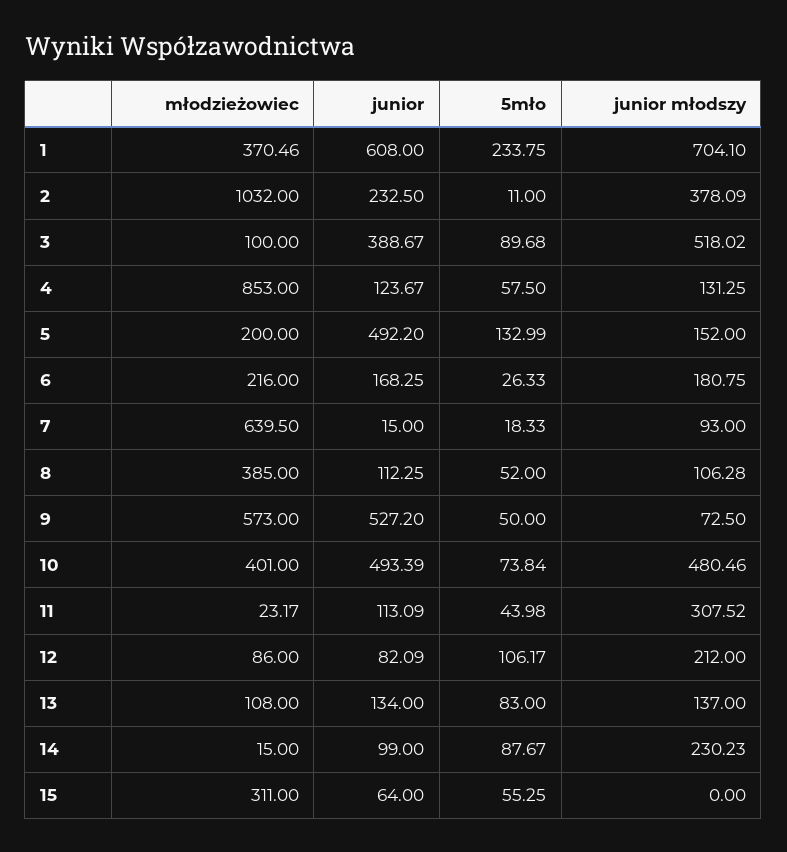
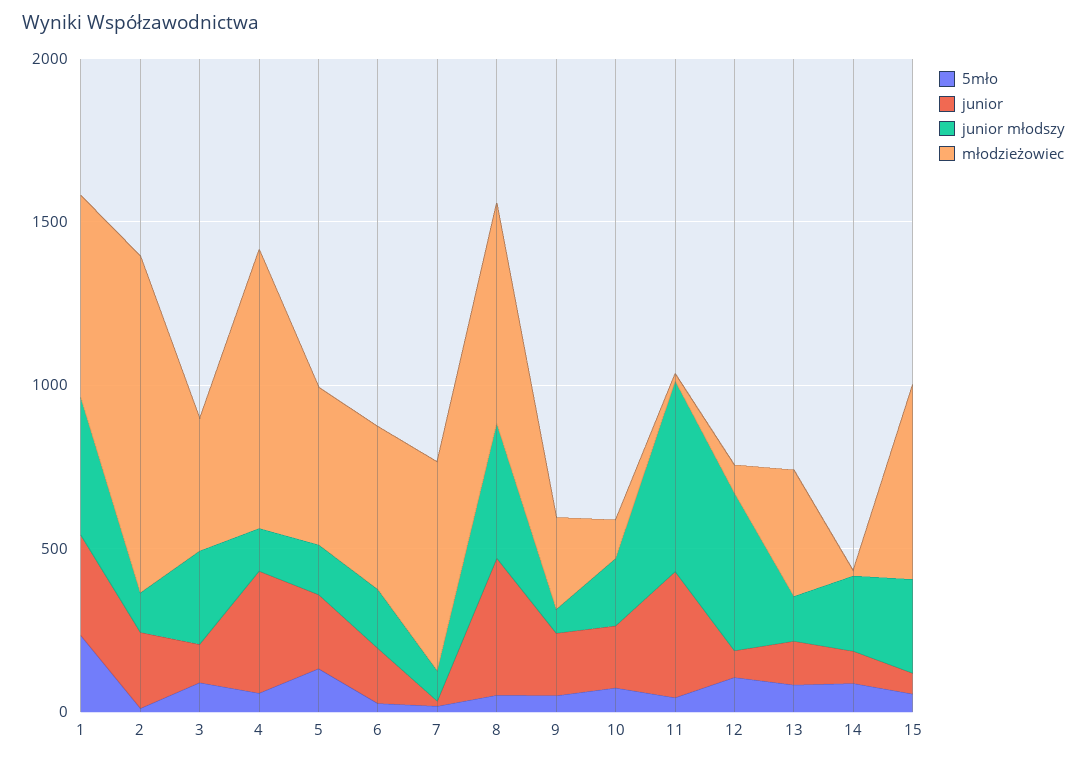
  {
    "młodzieżowiec": {
-     "1": 370.46,
+     "1": 600,
      "2": 1032,
-     "3": 100,
+     "3": 400,
      "4": 853,
-     "5": 200,
+     "5": 500,
-     "6": 216,
+     "6": 500,
      "7": 639.5,
-     "8": 385,
+     "8": 700,
-     "9": 573,
+     "9": 300,
-     "10": 401,
+     "10": 100,
      "11": 23.17,
      "12": 86,
-     "13": 108,
+     "13": 400,
      "14": 15,
-     "15": 311
+     "15": 600
    },
    "junior": {
-     "1": 608,
+     "1": 300,
      "2": 232.5,
-     "3": 388.67,
+     "3": 100,
-     "4": 123.67,
+     "4": 400,
-     "5": 492.2,
+     "5": 200,
      "6": 168.25,
      "7": 15,
-     "8": 112.25,
+     "8": 400,
-     "9": 527.2,
+     "9": 200,
-     "10": 493.39,
+     "10": 200,
-     "11": 113.09,
+     "11": 400,
      "12": 82.09,
      "13": 134,
      "14": 99,
      "15": 64
    },
    "5mło": {
      "1": 233.75,
      "2": 11,
      "3": 89.68,
      "4": 57.5,
      "5": 132.99,
      "6": 26.33,
      "7": 18.33,
      "8": 52,
      "9": 50,
      "10": 73.84,
      "11": 43.98,
      "12": 106.17,
      "13": 83,
      "14": 87.67,
      "15": 55.25
    },
    "junior młodszy": {
-     "1": 704.1,
+     "1": 400,
-     "2": 378.09,
+     "2": 100,
-     "3": 518.02,
+     "3": 300,
      "4": 131.25,
      "5": 152,
      "6": 180.75,
      "7": 93,
-     "8": 106.28,
+     "8": 400,
      "9": 72.5,
-     "10": 480.46,
+     "10": 200,
-     "11": 307.52,
+     "11": 600,
-     "12": 212,
+     "12": 500,
      "13": 137,
      "14": 230.23,
-     "15": 0
+     "15": 300
    }
  }

